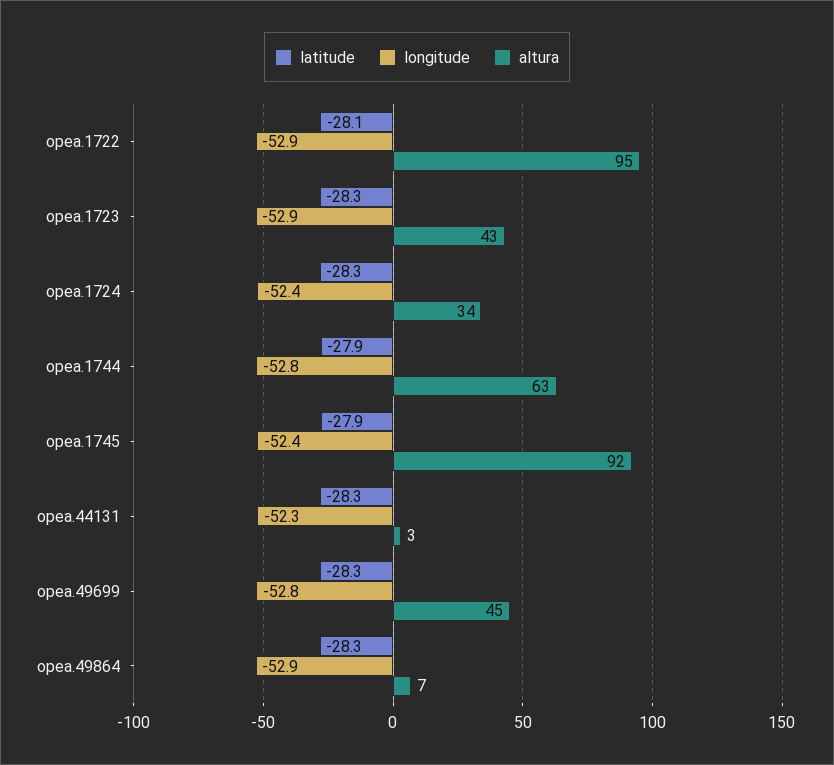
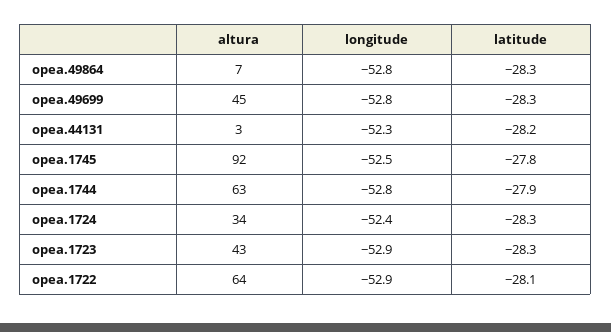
  {
    "latitude": {
      "opea.1722": -28.1,
      "opea.1723": -28.3,
      "opea.1724": -28.3,
      "opea.1744": -27.9,
-     "opea.1745": -27.9,
+     "opea.1745": -27.8,
-     "opea.44131": -28.3,
+     "opea.44131": -28.2,
      "opea.49699": -28.3,
      "opea.49864": -28.3
    },
    "longitude": {
      "opea.1722": -52.9,
      "opea.1723": -52.9,
      "opea.1724": -52.4,
      "opea.1744": -52.8,
-     "opea.1745": -52.4,
+     "opea.1745": -52.5,
      "opea.44131": -52.3,
      "opea.49699": -52.8,
-     "opea.49864": -52.9
+     "opea.49864": -52.8
    },
    "altura": {
-     "opea.1722": 95,
+     "opea.1722": 64,
      "opea.1723": 43,
      "opea.1724": 34,
      "opea.1744": 63,
      "opea.1745": 92,
      "opea.44131": 3,
      "opea.49699": 45,
      "opea.49864": 7
    }
  }

